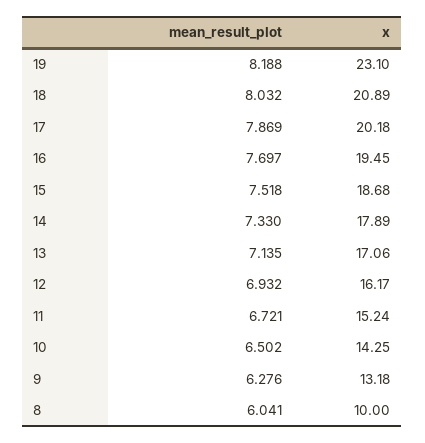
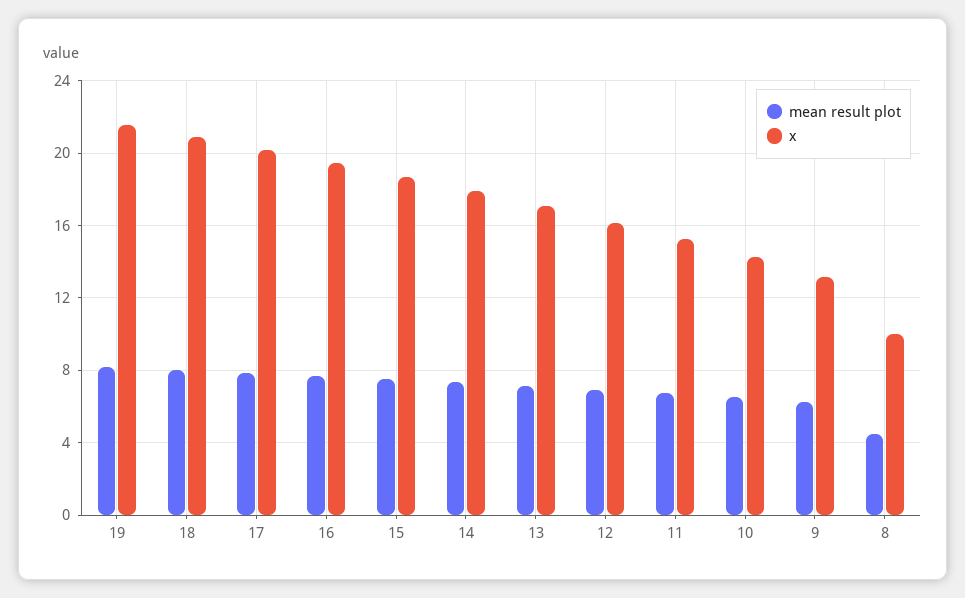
  {
    "mean_result_plot": {
      "19": 8.188,
      "18": 8.032,
      "17": 7.869,
      "16": 7.697,
      "15": 7.518,
      "14": 7.33,
      "13": 7.135,
      "12": 6.932,
      "11": 6.721,
      "10": 6.502,
      "9": 6.276,
-     "8": 6.041
+     "8": 4.5
    },
    "x": {
-     "19": 23.1,
+     "19": 21.5,
      "18": 20.89,
      "17": 20.18,
      "16": 19.45,
      "15": 18.68,
      "14": 17.89,
      "13": 17.06,
      "12": 16.17,
      "11": 15.24,
      "10": 14.25,
      "9": 13.18,
      "8": 10
    }
  }

